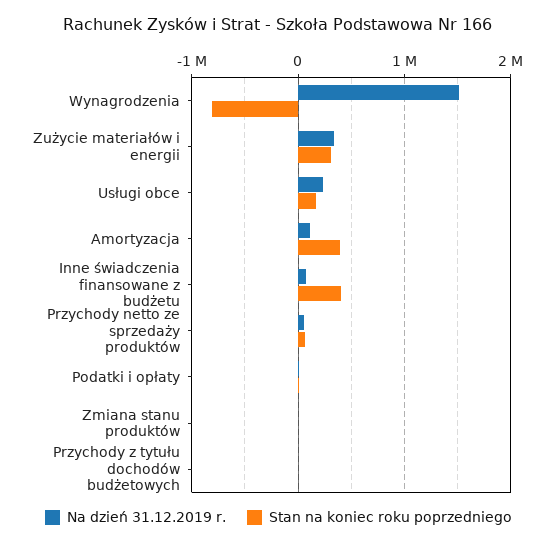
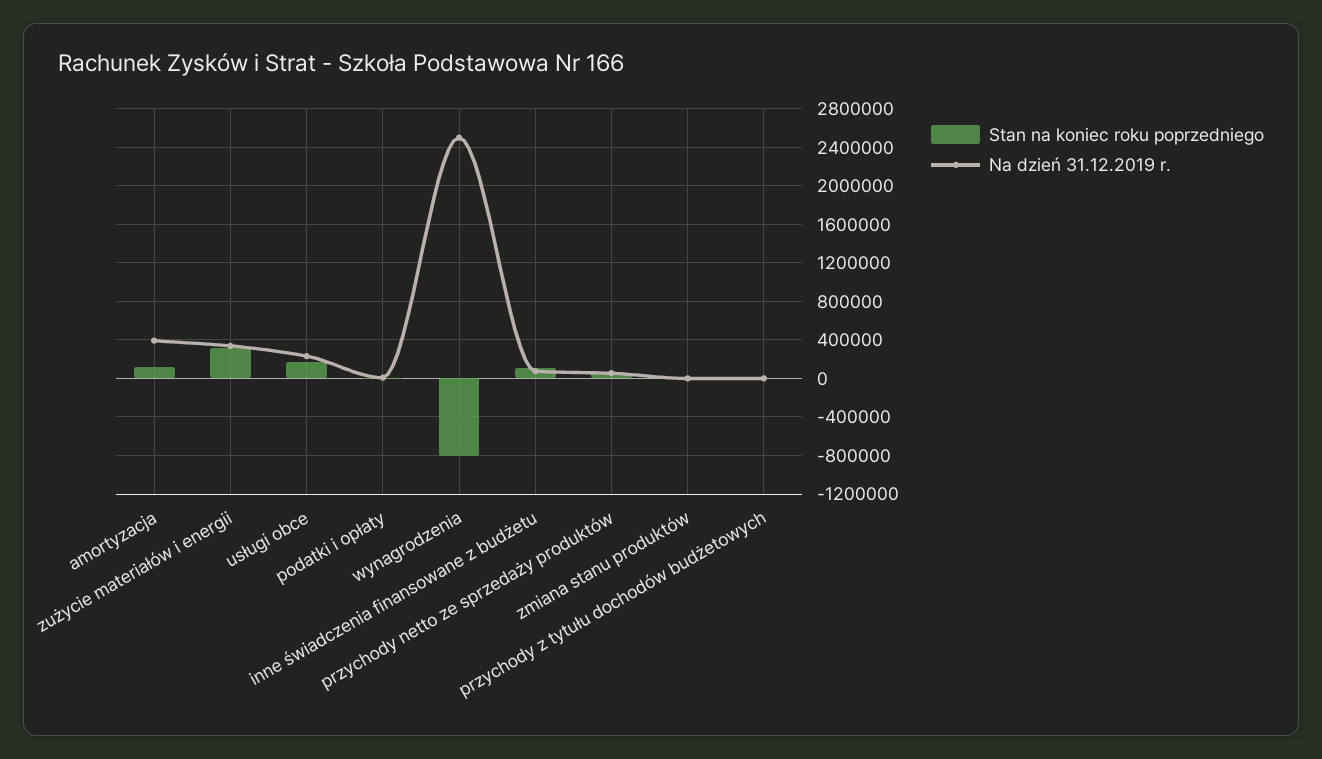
  {
    "Na dzień 31.12.2019 r.": {
-     "Wynagrodzenia": 1500000,
+     "Wynagrodzenia": 2500000,
      "Zużycie materiałów i energii": 300000,
      "Usługi obce": 200000,
-     "Amortyzacja": 100000,
+     "Amortyzacja": 400000,
      "Inne świadczenia finansowane z budżetu": 100000,
      "Przychody netto ze sprzedaży produktów": 100000,
      "Podatki i opłaty": 0,
      "Zmiana stanu produktów": 0,
      "Przychody z tytułu dochodów budżetowych": 0
    },
    "Stan na koniec roku poprzedniego": {
      "Wynagrodzenia": -800000,
      "Zużycie materiałów i energii": 300000,
      "Usługi obce": 200000,
-     "Amortyzacja": 400000,
+     "Amortyzacja": 100000,
-     "Inne świadczenia finansowane z budżetu": 400000,
+     "Inne świadczenia finansowane z budżetu": 100000,
      "Przychody netto ze sprzedaży produktów": 100000,
      "Podatki i opłaty": 0,
      "Zmiana stanu produktów": 0,
      "Przychody z tytułu dochodów budżetowych": 0
    }
  }

